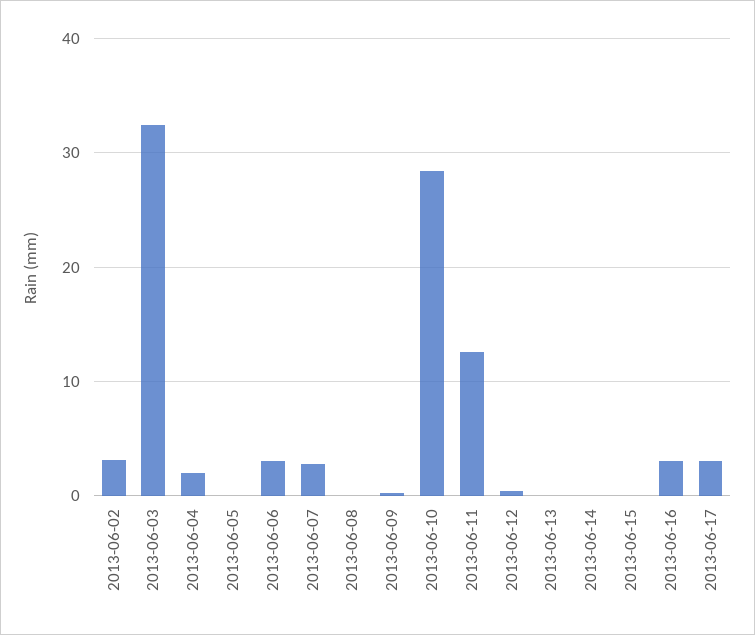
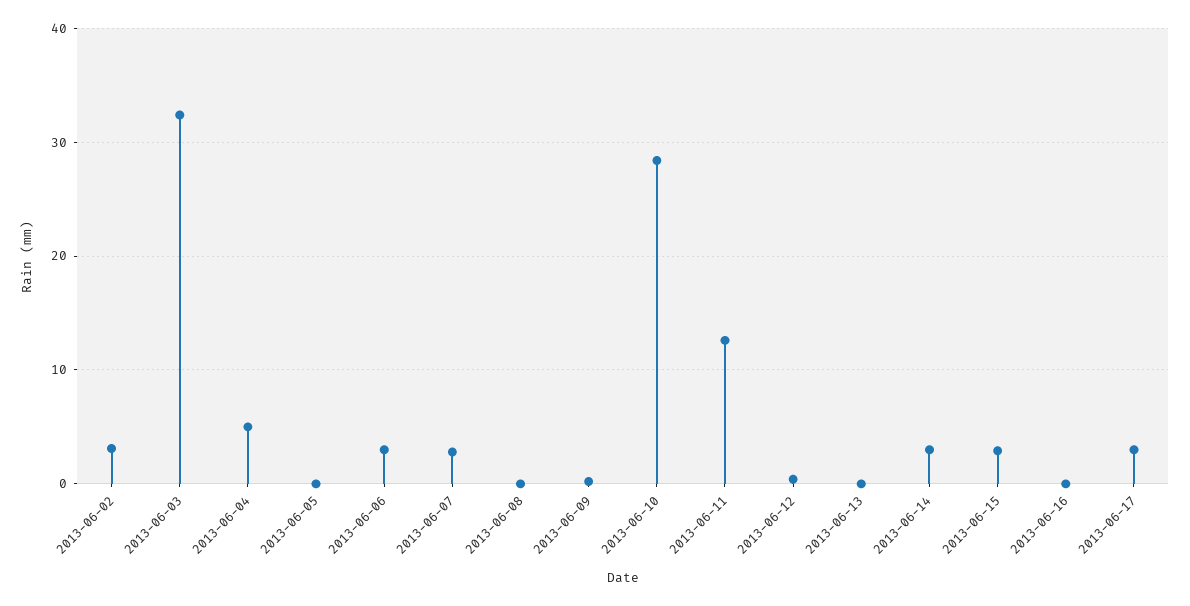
  {
    "2013-06-02": 3,
    "2013-06-03": 32,
-   "2013-06-04": 2,
+   "2013-06-04": 5,
    "2013-06-05": 0,
    "2013-06-06": 3,
    "2013-06-07": 3,
    "2013-06-08": 0,
    "2013-06-09": 0,
    "2013-06-10": 28,
    "2013-06-11": 13,
    "2013-06-12": 0,
    "2013-06-13": 0,
-   "2013-06-14": 0,
+   "2013-06-14": 3,
-   "2013-06-15": 0,
+   "2013-06-15": 3,
-   "2013-06-16": 3,
+   "2013-06-16": 0,
    "2013-06-17": 3
  }

